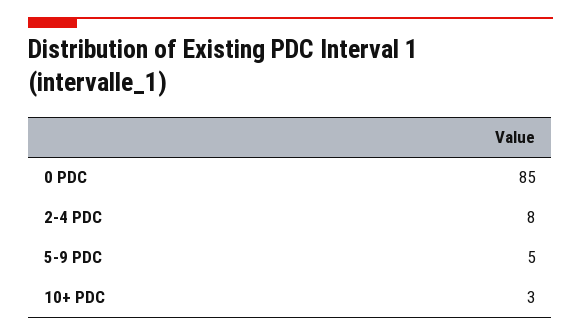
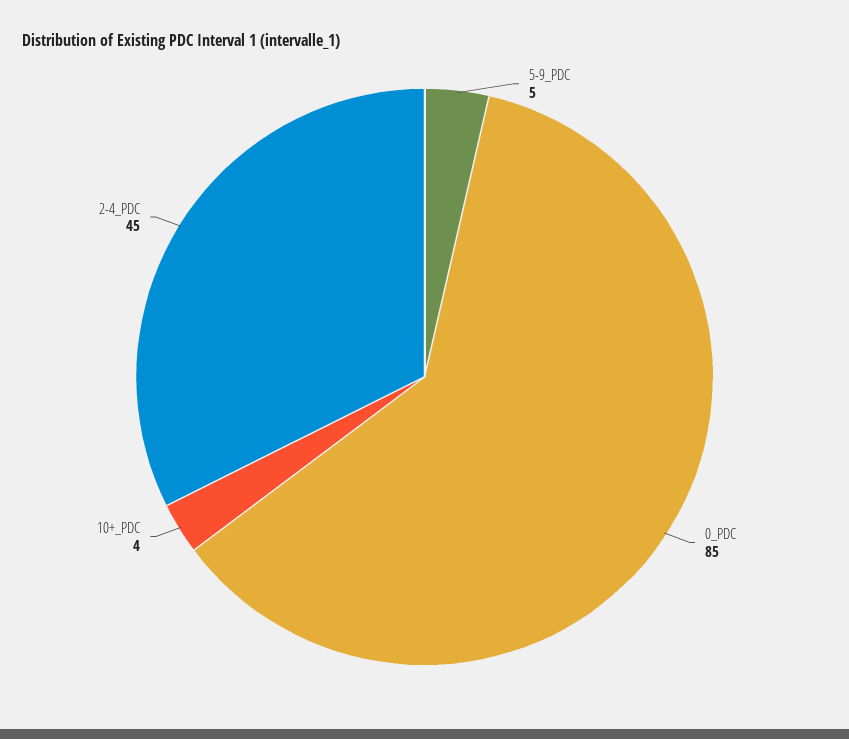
  {
    "0 PDC": 85,
-   "2-4 PDC": 8,
+   "2-4 PDC": 45,
    "5-9 PDC": 5,
-   "10+ PDC": 3
+   "10+ PDC": 4
  }

